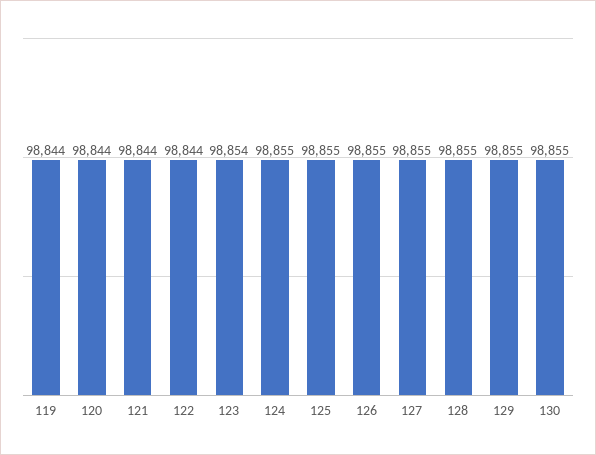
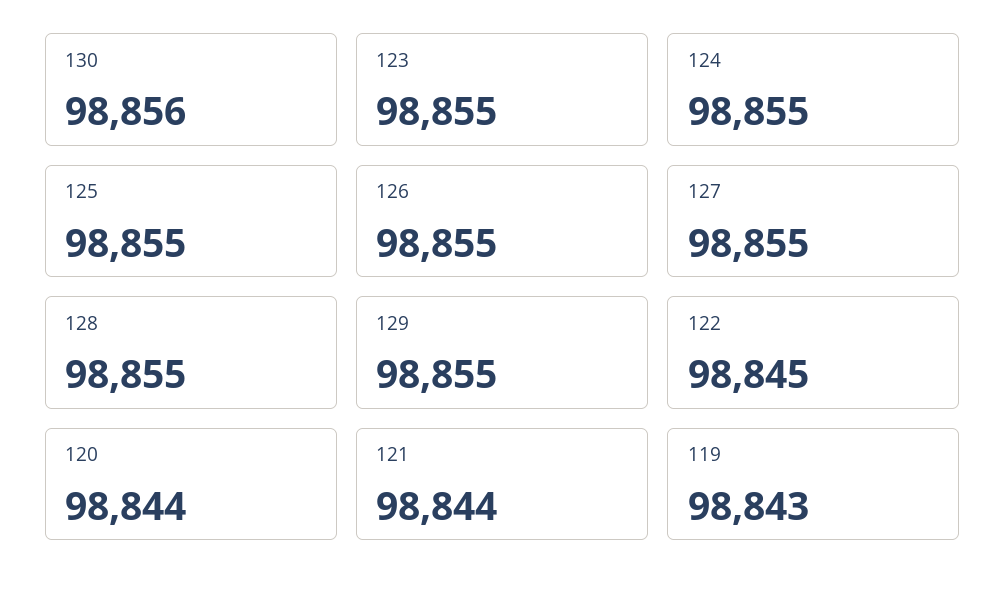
  {
-   "119": 98844,
+   "119": 98843,
    "120": 98844,
    "121": 98844,
-   "122": 98844,
+   "122": 98845,
-   "123": 98854,
+   "123": 98855,
    "124": 98855,
    "125": 98855,
    "126": 98855,
    "127": 98855,
    "128": 98855,
    "129": 98855,
-   "130": 98855
+   "130": 98856
  }

